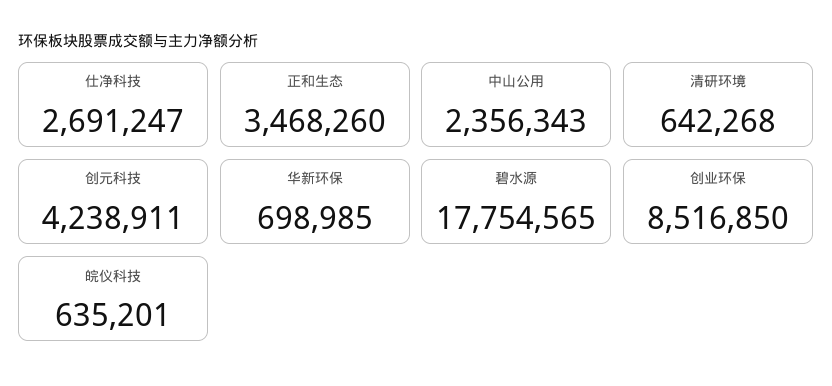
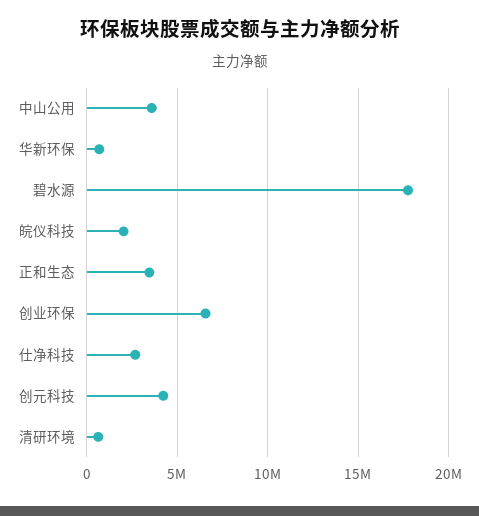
  {
    "仕净科技": 2691247,
    "正和生态": 3468260,
-   "中山公用": 2356343,
+   "中山公用": 3500000,
    "清研环境": 642268,
    "创元科技": 4238911,
    "华新环保": 698985,
    "碧水源": 17754565,
-   "创业环保": 8516850,
+   "创业环保": 6500000,
-   "皖仪科技": 635201
+   "皖仪科技": 2000000
  }

